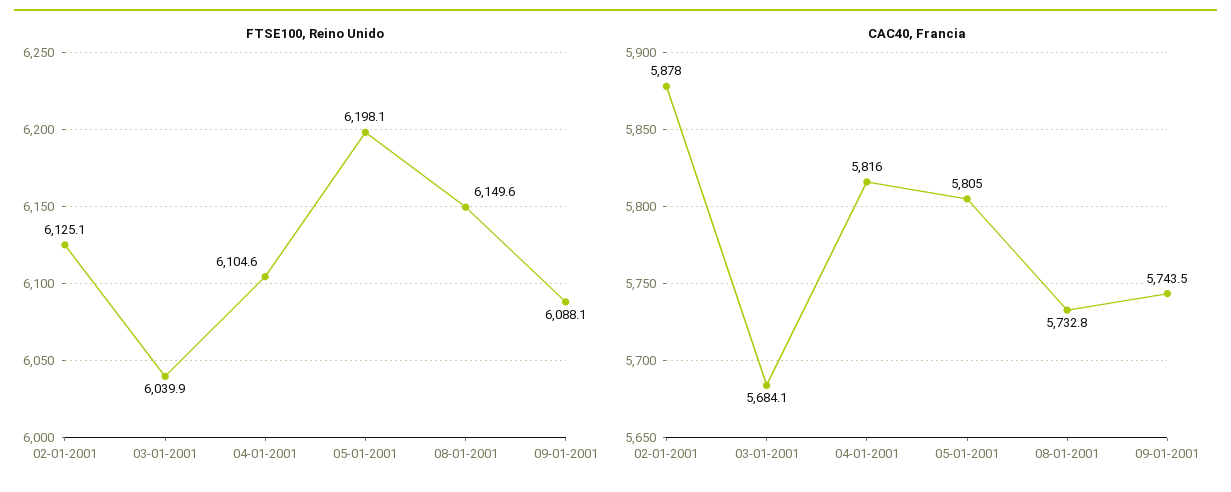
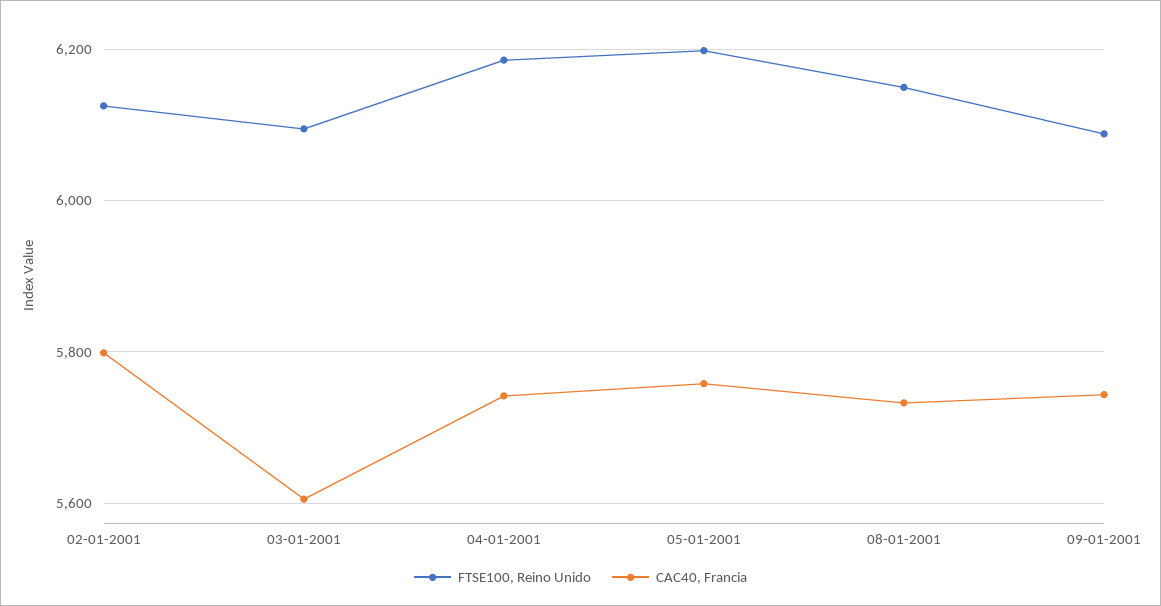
  {
    "FTSE100, Reino Unido": {
      "02-01-2001": 6125.1,
-     "03-01-2001": 6039.9,
+     "03-01-2001": 6100,
-     "04-01-2001": 6104.6,
+     "04-01-2001": 6180,
      "05-01-2001": 6198.1,
      "08-01-2001": 6149.6,
      "09-01-2001": 6088.1
    },
    "CAC40, Francia": {
-     "02-01-2001": 5878,
+     "02-01-2001": 5800,
-     "03-01-2001": 5684.1,
+     "03-01-2001": 5600,
-     "04-01-2001": 5816,
+     "04-01-2001": 5740,
-     "05-01-2001": 5805,
+     "05-01-2001": 5760,
      "08-01-2001": 5732.8,
      "09-01-2001": 5743.5
    }
  }

